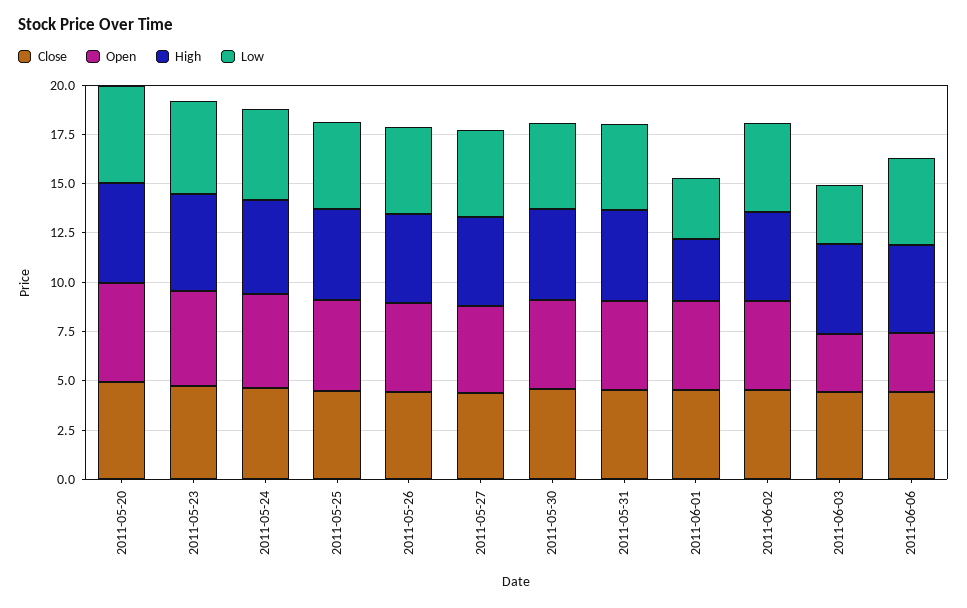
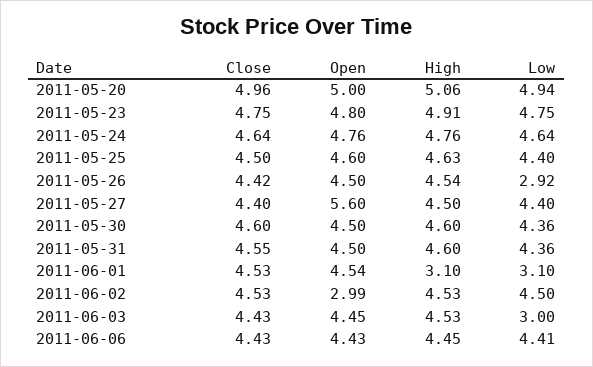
  {
    "Close": {
      "2011-05-20": 4.96,
      "2011-05-23": 4.75,
      "2011-05-24": 4.64,
      "2011-05-25": 4.5,
      "2011-05-26": 4.42,
      "2011-05-27": 4.4,
      "2011-05-30": 4.6,
      "2011-05-31": 4.55,
      "2011-06-01": 4.53,
      "2011-06-02": 4.53,
      "2011-06-03": 4.43,
      "2011-06-06": 4.43
    },
    "Open": {
      "2011-05-20": 5,
      "2011-05-23": 4.8,
      "2011-05-24": 4.76,
      "2011-05-25": 4.6,
      "2011-05-26": 4.5,
-     "2011-05-27": 4.5,
+     "2011-05-27": 5.6,
      "2011-05-30": 4.5,
      "2011-05-31": 4.5,
      "2011-06-01": 4.54,
-     "2011-06-02": 4.5,
+     "2011-06-02": 2.99,
-     "2011-06-03": 3,
+     "2011-06-03": 4.45,
-     "2011-06-06": 3
+     "2011-06-06": 4.43
    },
    "High": {
      "2011-05-20": 5.06,
      "2011-05-23": 4.91,
      "2011-05-24": 4.76,
      "2011-05-25": 4.63,
      "2011-05-26": 4.54,
      "2011-05-27": 4.5,
      "2011-05-30": 4.6,
      "2011-05-31": 4.6,
      "2011-06-01": 3.1,
      "2011-06-02": 4.53,
      "2011-06-03": 4.53,
      "2011-06-06": 4.45
    },
    "Low": {
      "2011-05-20": 4.94,
      "2011-05-23": 4.75,
      "2011-05-24": 4.64,
      "2011-05-25": 4.4,
-     "2011-05-26": 4.5,
+     "2011-05-26": 2.92,
      "2011-05-27": 4.4,
      "2011-05-30": 4.36,
      "2011-05-31": 4.36,
      "2011-06-01": 3.1,
      "2011-06-02": 4.5,
      "2011-06-03": 3,
      "2011-06-06": 4.41
    }
  }

